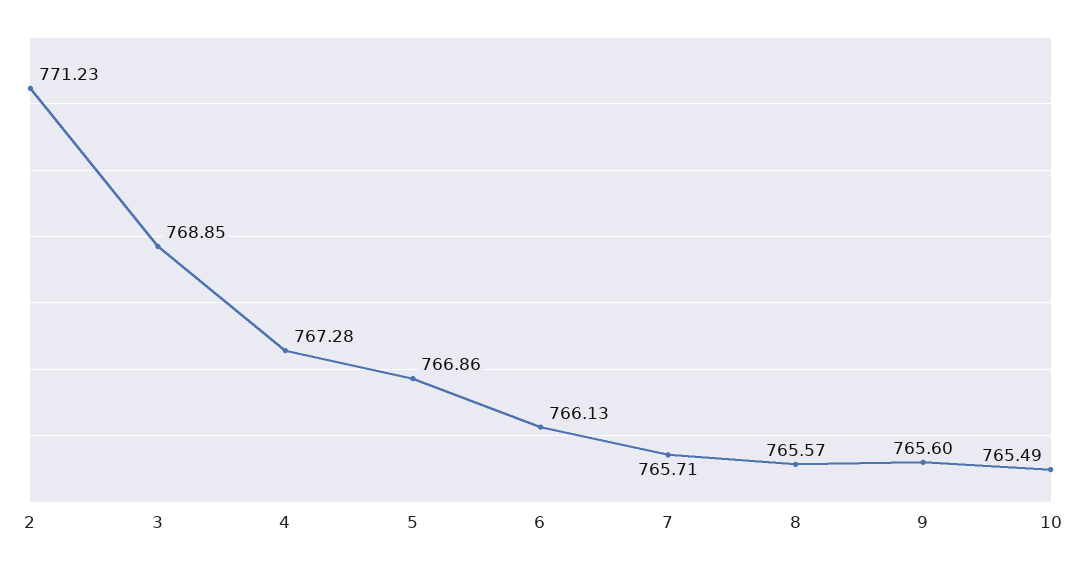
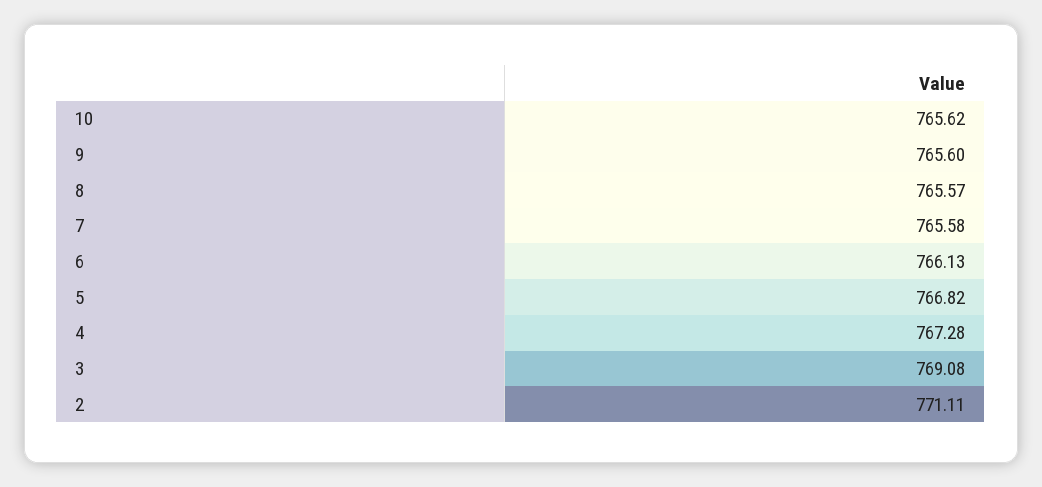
  {
-   "2": 771.23,
+   "2": 771.11,
-   "3": 768.85,
+   "3": 769.08,
    "4": 767.28,
-   "5": 766.86,
+   "5": 766.82,
    "6": 766.13,
-   "7": 765.71,
+   "7": 765.58,
    "8": 765.57,
    "9": 765.6,
-   "10": 765.49
+   "10": 765.62
  }

